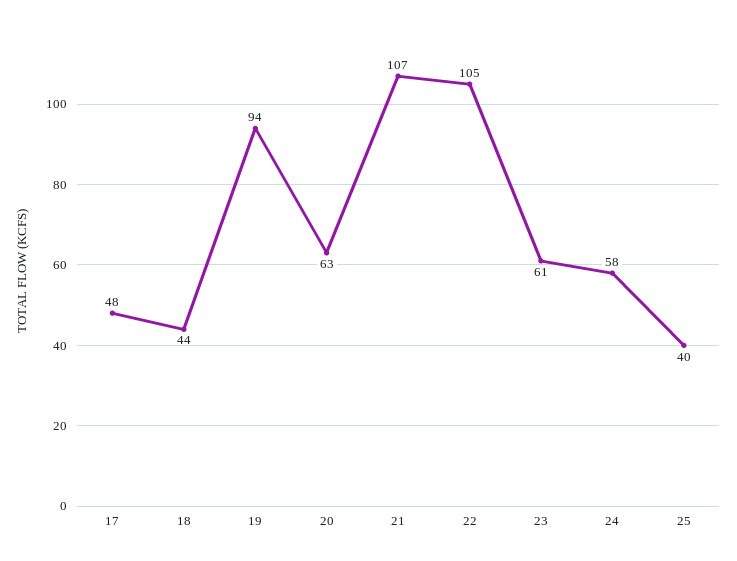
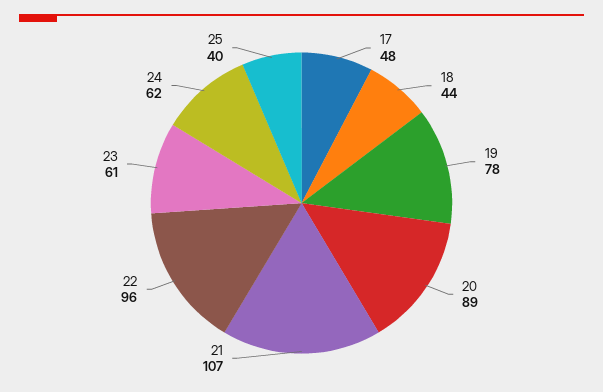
  {
    "17": 48,
    "18": 44,
-   "19": 94,
+   "19": 78,
-   "20": 63,
+   "20": 89,
    "21": 107,
-   "22": 105,
+   "22": 96,
    "23": 61,
-   "24": 58,
+   "24": 62,
    "25": 40
  }

